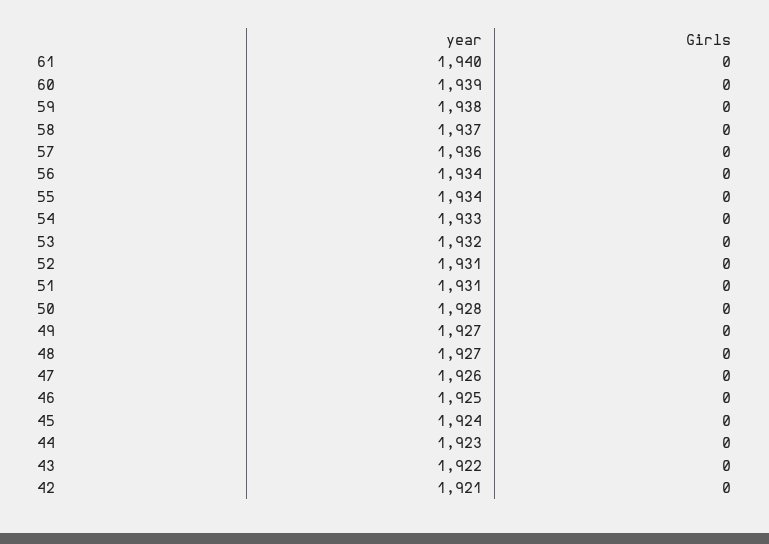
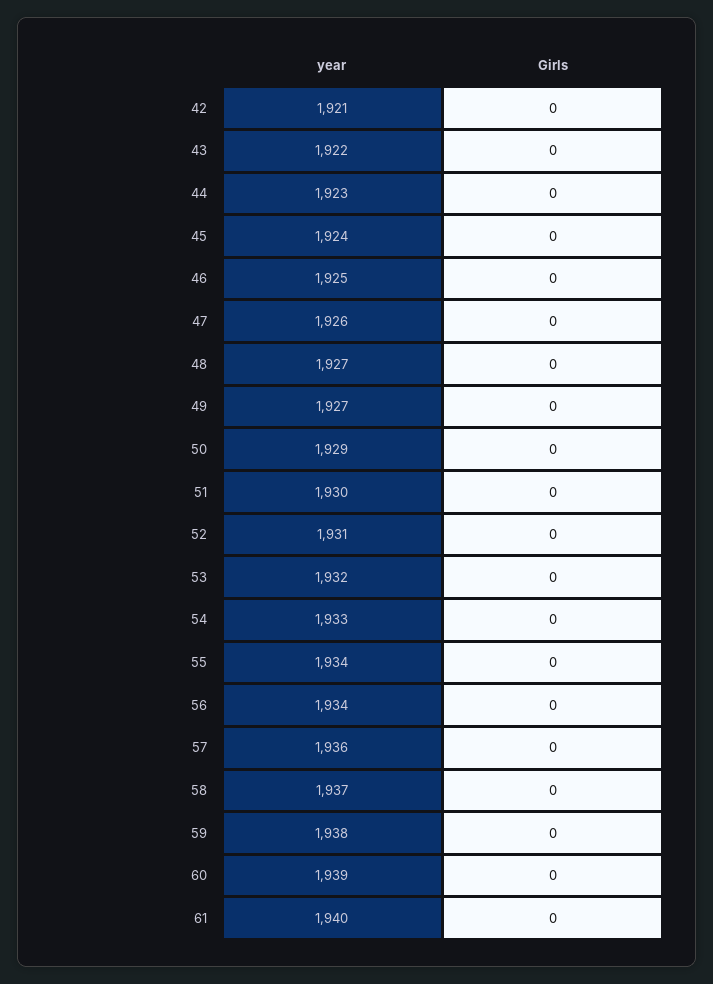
  {
    "year": {
      "61": 1940,
      "60": 1939,
      "59": 1938,
      "58": 1937,
      "57": 1936,
      "56": 1934,
      "55": 1934,
      "54": 1933,
      "53": 1932,
      "52": 1931,
-     "51": 1931,
+     "51": 1930,
-     "50": 1928,
+     "50": 1929,
      "49": 1927,
      "48": 1927,
      "47": 1926,
      "46": 1925,
      "45": 1924,
      "44": 1923,
      "43": 1922,
      "42": 1921
    },
    "Girls": {
      "61": 0,
      "60": 0,
      "59": 0,
      "58": 0,
      "57": 0,
      "56": 0,
      "55": 0,
      "54": 0,
      "53": 0,
      "52": 0,
      "51": 0,
      "50": 0,
      "49": 0,
      "48": 0,
      "47": 0,
      "46": 0,
      "45": 0,
      "44": 0,
      "43": 0,
      "42": 0
    }
  }

